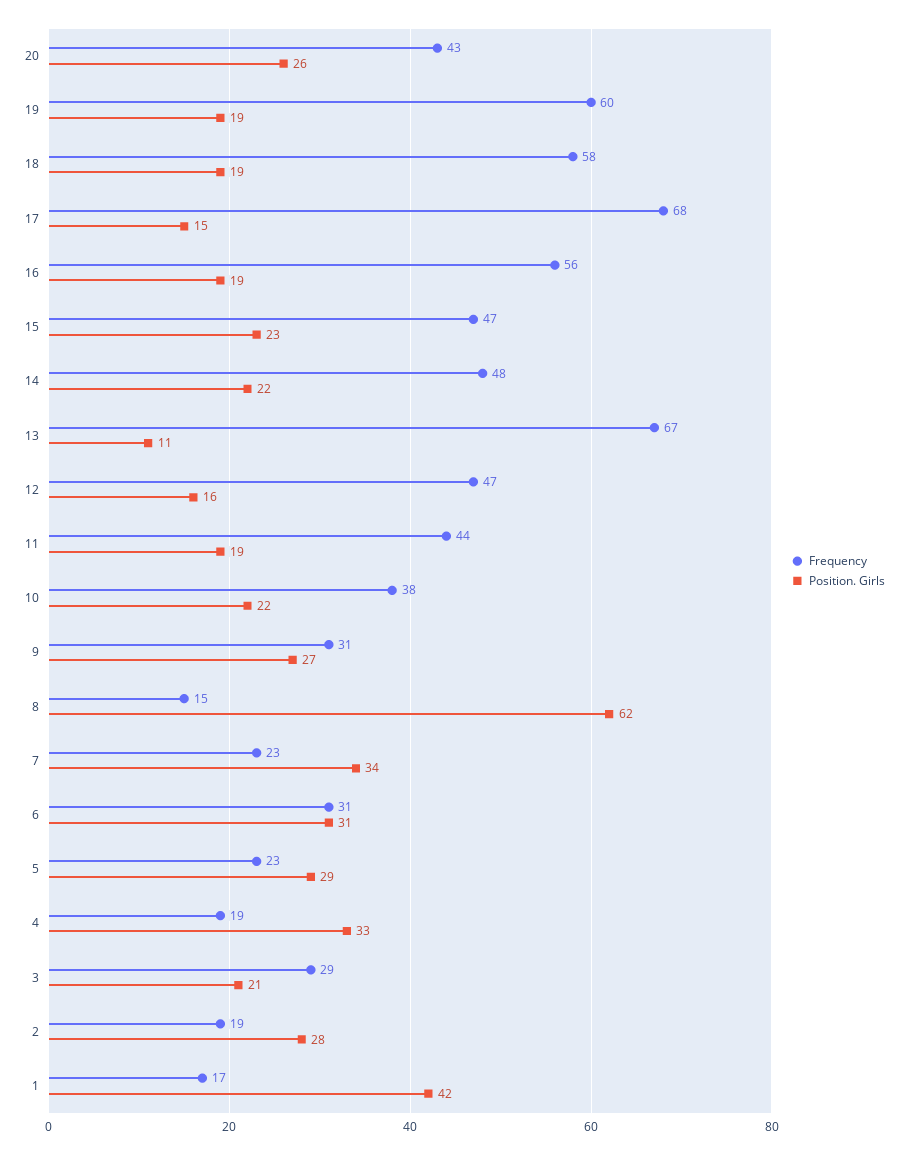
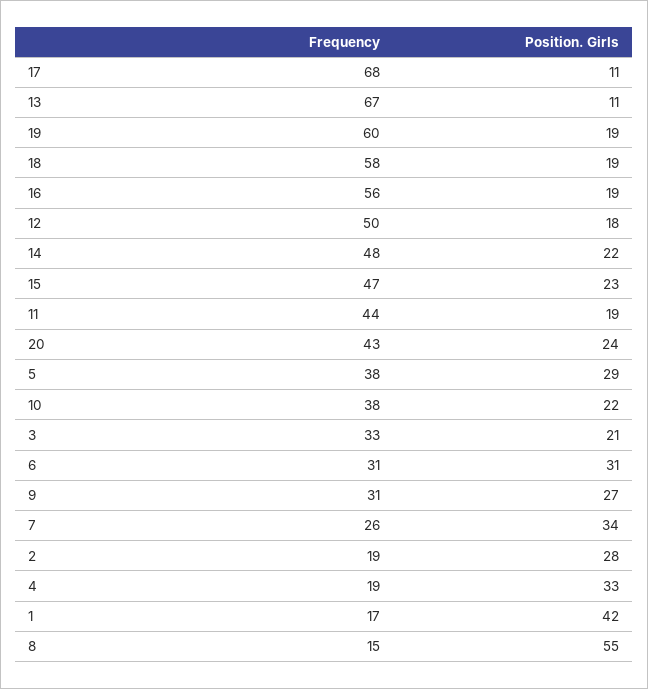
  {
    "Frequency": {
      "20": 43,
      "19": 60,
      "18": 58,
      "17": 68,
      "16": 56,
      "15": 47,
      "14": 48,
      "13": 67,
-     "12": 47,
+     "12": 50,
      "11": 44,
      "10": 38,
      "9": 31,
      "8": 15,
-     "7": 23,
+     "7": 26,
      "6": 31,
-     "5": 23,
+     "5": 38,
      "4": 19,
-     "3": 29,
+     "3": 33,
      "2": 19,
      "1": 17
    },
    "Position. Girls": {
-     "20": 26,
+     "20": 24,
      "19": 19,
      "18": 19,
-     "17": 15,
+     "17": 11,
      "16": 19,
      "15": 23,
      "14": 22,
      "13": 11,
-     "12": 16,
+     "12": 18,
      "11": 19,
      "10": 22,
      "9": 27,
-     "8": 62,
+     "8": 55,
      "7": 34,
      "6": 31,
      "5": 29,
      "4": 33,
      "3": 21,
      "2": 28,
      "1": 42
    }
  }

